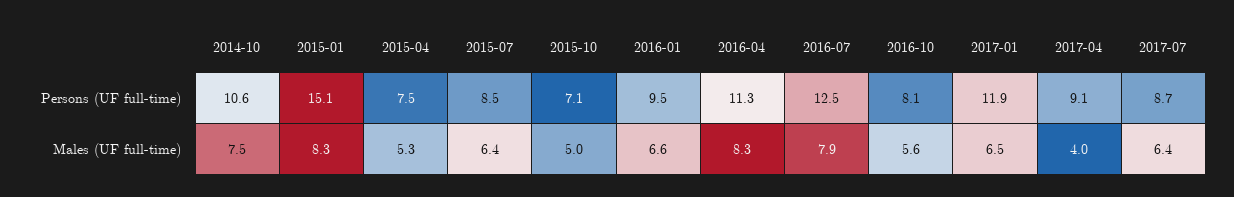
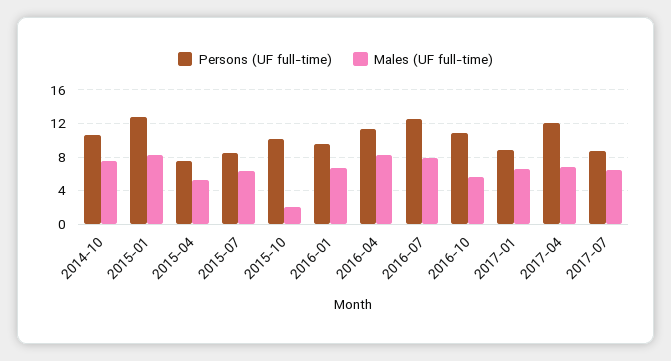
  {
    "Persons (UF full-time)": {
      "2014-10": 10.6,
-     "2015-01": 15.1,
+     "2015-01": 13,
      "2015-04": 7.5,
      "2015-07": 8.5,
-     "2015-10": 7.1,
+     "2015-10": 10,
      "2016-01": 9.5,
      "2016-04": 11.3,
      "2016-07": 12.5,
-     "2016-10": 8.1,
+     "2016-10": 11,
-     "2017-01": 11.9,
+     "2017-01": 9,
-     "2017-04": 9.1,
+     "2017-04": 12,
      "2017-07": 8.7
    },
    "Males (UF full-time)": {
      "2014-10": 7.5,
      "2015-01": 8.3,
      "2015-04": 5.3,
      "2015-07": 6.4,
-     "2015-10": 5,
+     "2015-10": 2,
      "2016-01": 6.6,
      "2016-04": 8.3,
      "2016-07": 7.9,
      "2016-10": 5.6,
      "2017-01": 6.5,
-     "2017-04": 4,
+     "2017-04": 7,
      "2017-07": 6.4
    }
  }

